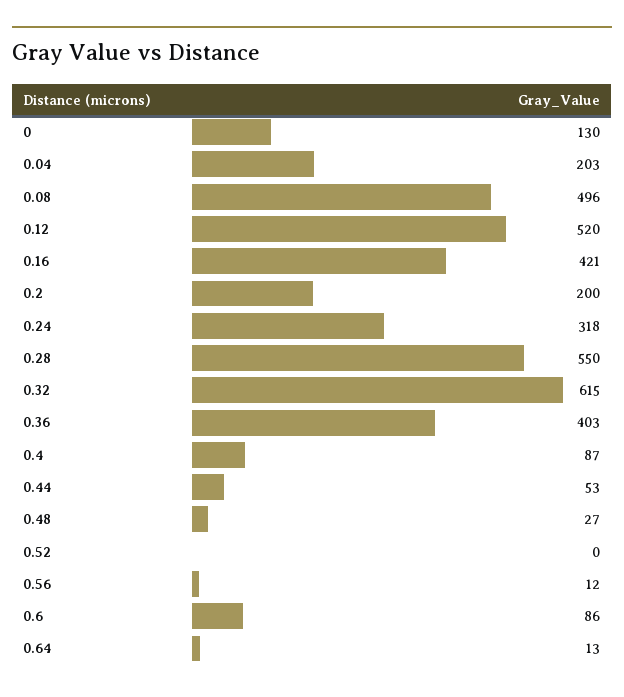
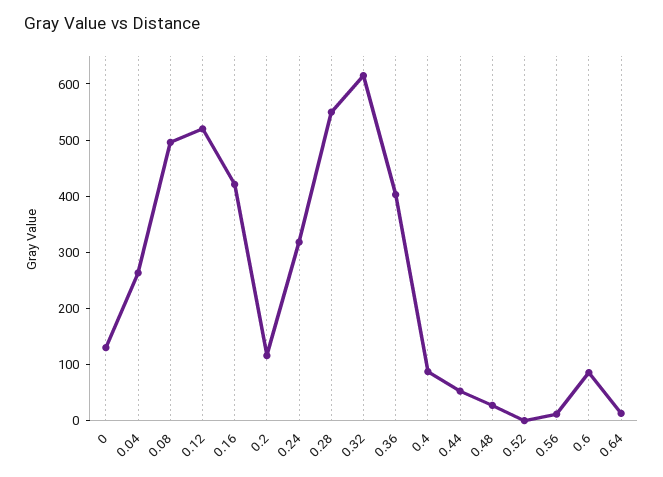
  {
    "0": 130,
-   "0.04": 203,
+   "0.04": 260,
    "0.08": 496,
    "0.12": 520,
    "0.16": 421,
-   "0.2": 200,
+   "0.2": 120,
    "0.24": 318,
    "0.28": 550,
    "0.32": 615,
    "0.36": 403,
    "0.4": 87,
    "0.44": 53,
    "0.48": 27,
    "0.52": 0,
    "0.56": 12,
    "0.6": 86,
    "0.64": 13
  }

